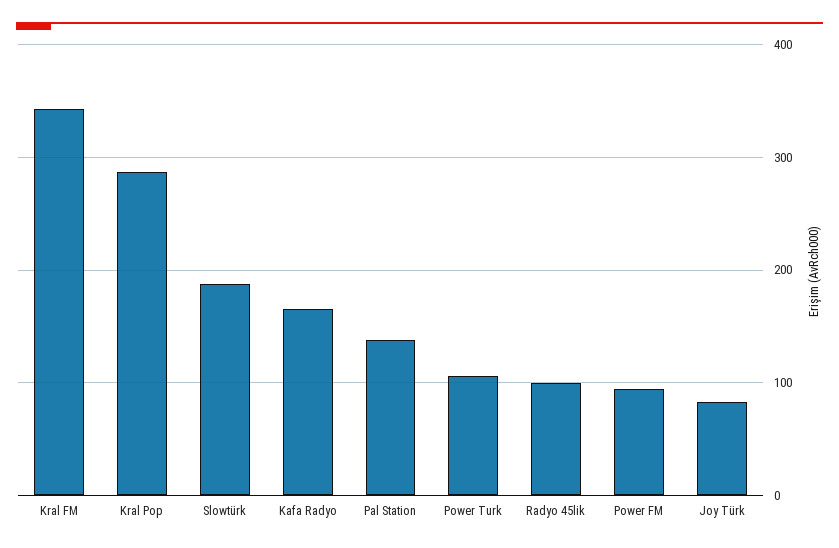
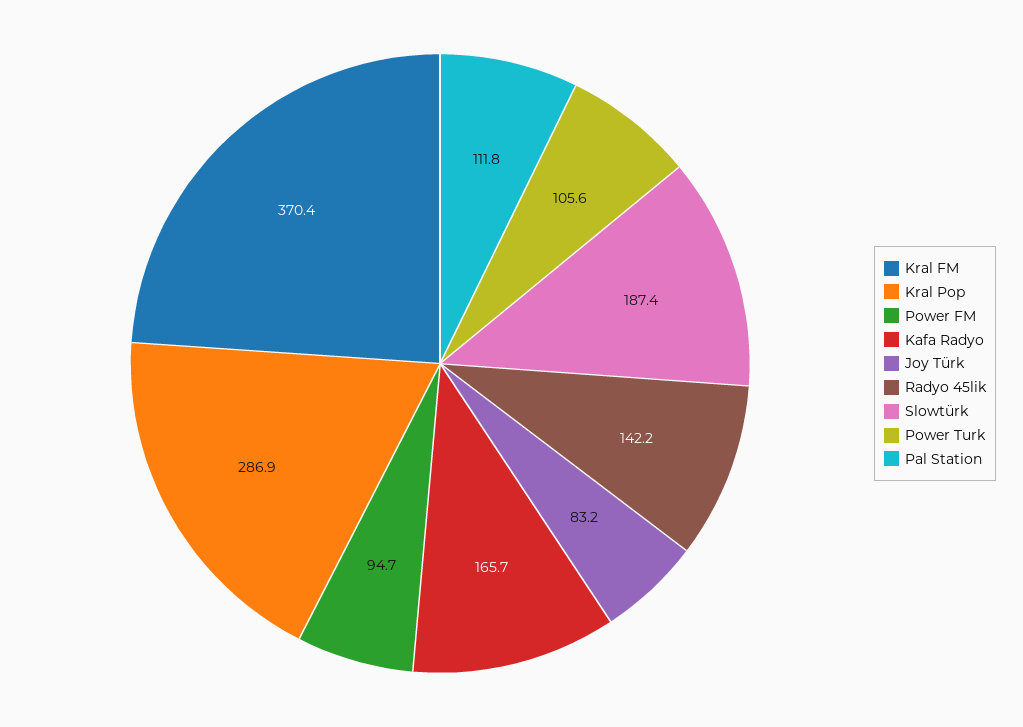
  {
-   "Kral FM": 340,
+   "Kral FM": 370.4,
    "Kral Pop": 286.9,
    "Slowtürk": 187.4,
    "Kafa Radyo": 165.7,
-   "Pal Station": 140,
+   "Pal Station": 111.8,
    "Power Turk": 105.6,
-   "Radyo 45lik": 100,
+   "Radyo 45lik": 142.2,
    "Power FM": 94.7,
    "Joy Türk": 83.2
  }

